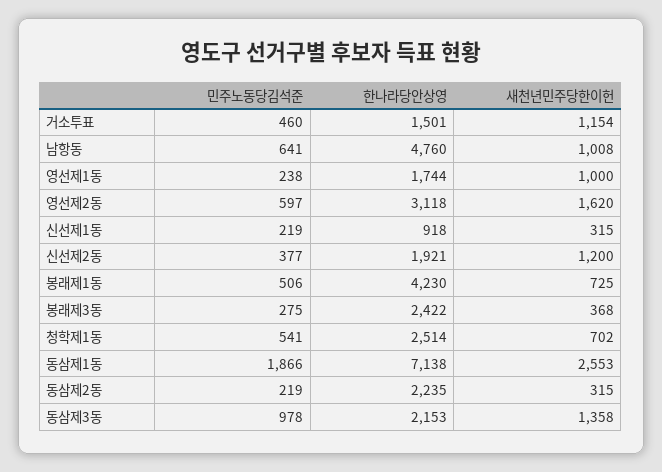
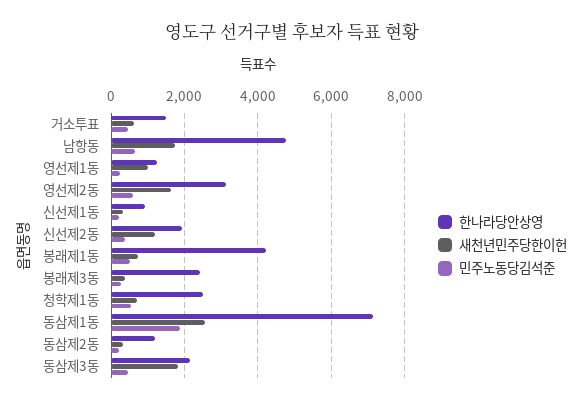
  {
    "민주노동당김석준": {
      "거소투표": 460,
      "남항동": 641,
      "영선제1동": 238,
      "영선제2동": 597,
      "신선제1동": 219,
      "신선제2동": 377,
      "봉래제1동": 506,
      "봉래제3동": 275,
      "청학제1동": 541,
      "동삼제1동": 1866,
      "동삼제2동": 219,
-     "동삼제3동": 978
+     "동삼제3동": 400
    },
    "한나라당안상영": {
      "거소투표": 1501,
      "남항동": 4760,
-     "영선제1동": 1744,
+     "영선제1동": 1200,
      "영선제2동": 3118,
      "신선제1동": 918,
      "신선제2동": 1921,
      "봉래제1동": 4230,
      "봉래제3동": 2422,
      "청학제1동": 2514,
      "동삼제1동": 7138,
-     "동삼제2동": 2235,
+     "동삼제2동": 1200,
      "동삼제3동": 2153
    },
    "새천년민주당한이헌": {
-     "거소투표": 1154,
+     "거소투표": 600,
-     "남항동": 1008,
+     "남항동": 1800,
      "영선제1동": 1000,
      "영선제2동": 1620,
      "신선제1동": 315,
      "신선제2동": 1200,
      "봉래제1동": 725,
      "봉래제3동": 368,
      "청학제1동": 702,
      "동삼제1동": 2553,
      "동삼제2동": 315,
-     "동삼제3동": 1358
+     "동삼제3동": 1800
    }
  }

